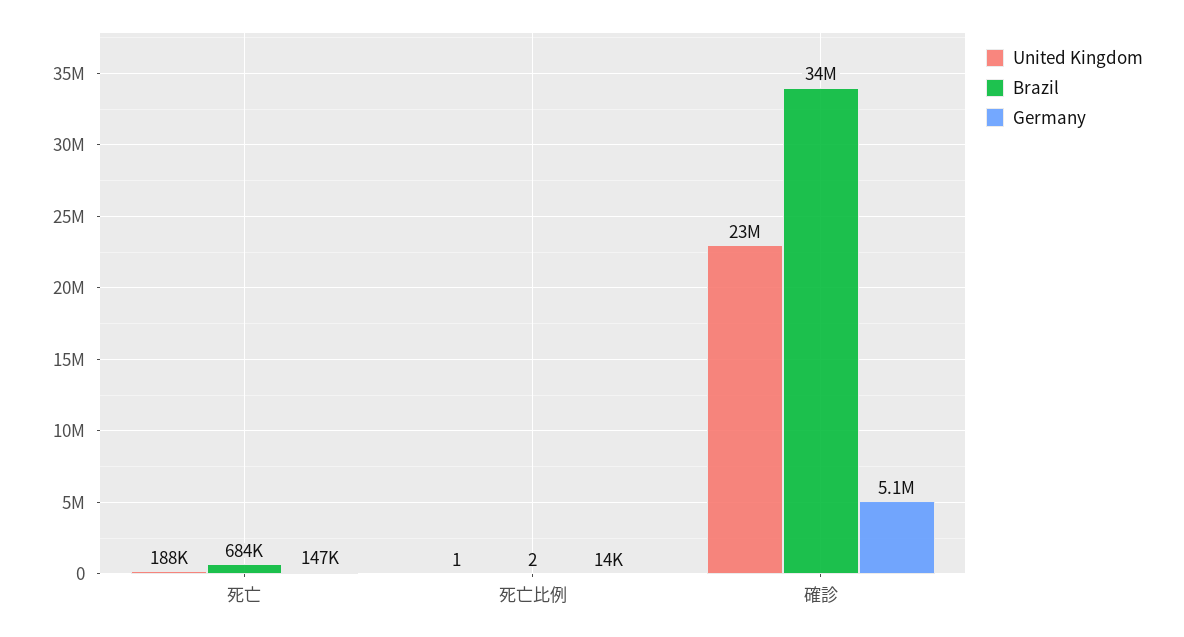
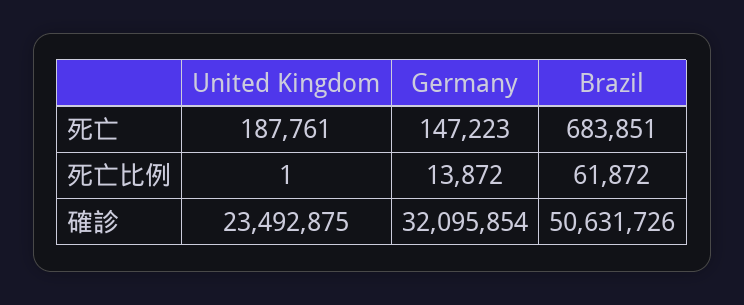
  {
    "United Kingdom": {
      "死亡": 187761,
      "死亡比例": 1,
      "確診": 23492875
    },
    "Brazil": {
      "死亡": 683851,
-     "死亡比例": 2,
+     "死亡比例": 61872,
-     "確診": 34000000
+     "確診": 50631726
    },
    "Germany": {
      "死亡": 147223,
      "死亡比例": 13872,
-     "確診": 5100000
+     "確診": 32095854
    }
  }

